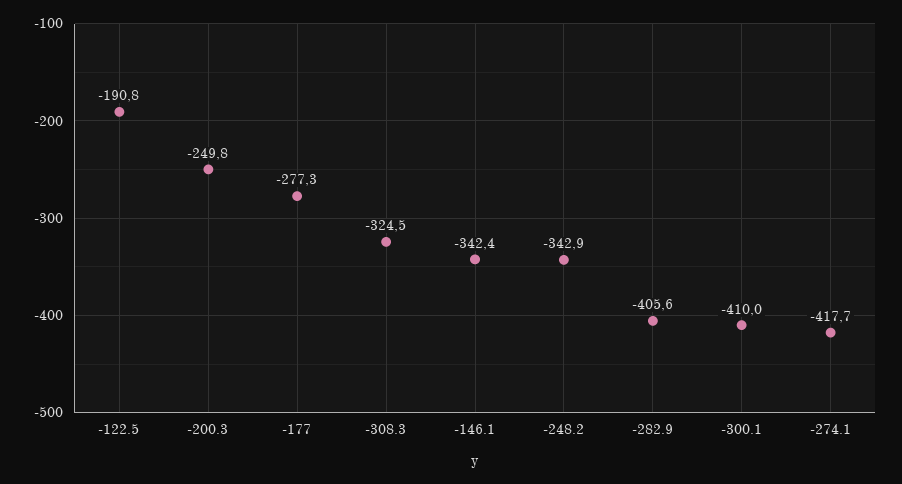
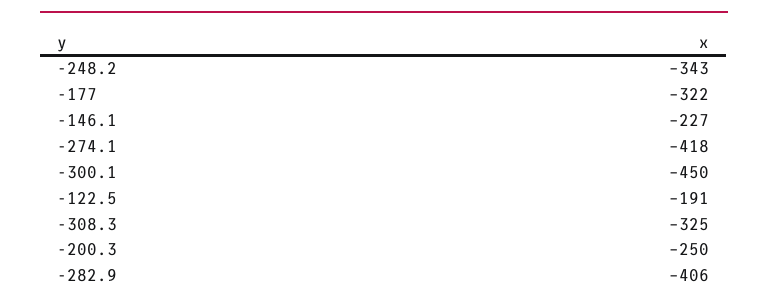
  {
    "-122.5": -190.8,
    "-200.3": -249.8,
-   "-177": -277.3,
+   "-177": -322,
    "-308.3": -324.5,
-   "-146.1": -342.4,
+   "-146.1": -227,
    "-248.2": -342.9,
    "-282.9": -405.6,
-   "-300.1": -410,
+   "-300.1": -450,
    "-274.1": -417.7
  }

